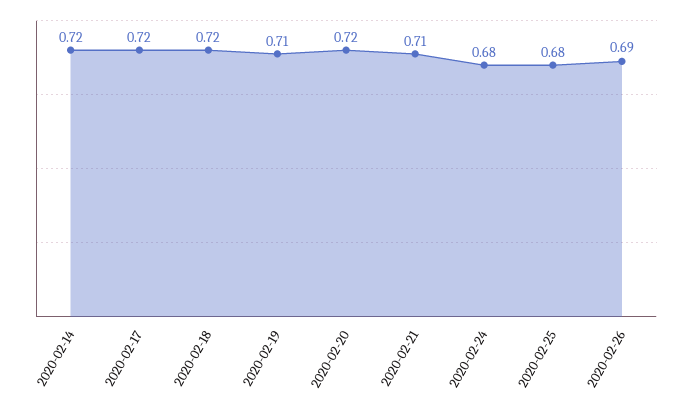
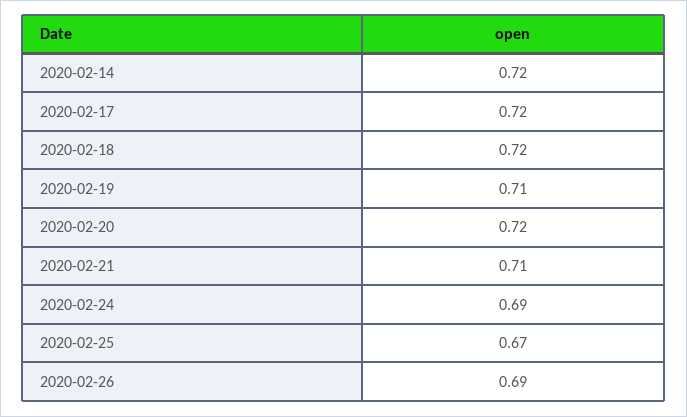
  {
    "2020-02-14": 0.72,
    "2020-02-17": 0.72,
    "2020-02-18": 0.72,
    "2020-02-19": 0.71,
    "2020-02-20": 0.72,
    "2020-02-21": 0.71,
-   "2020-02-24": 0.68,
+   "2020-02-24": 0.69,
-   "2020-02-25": 0.68,
+   "2020-02-25": 0.67,
    "2020-02-26": 0.69
  }

